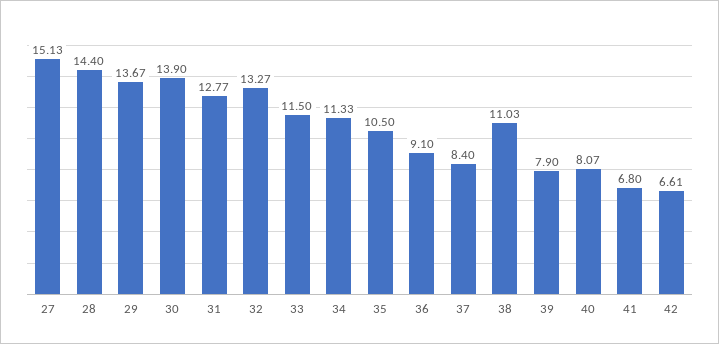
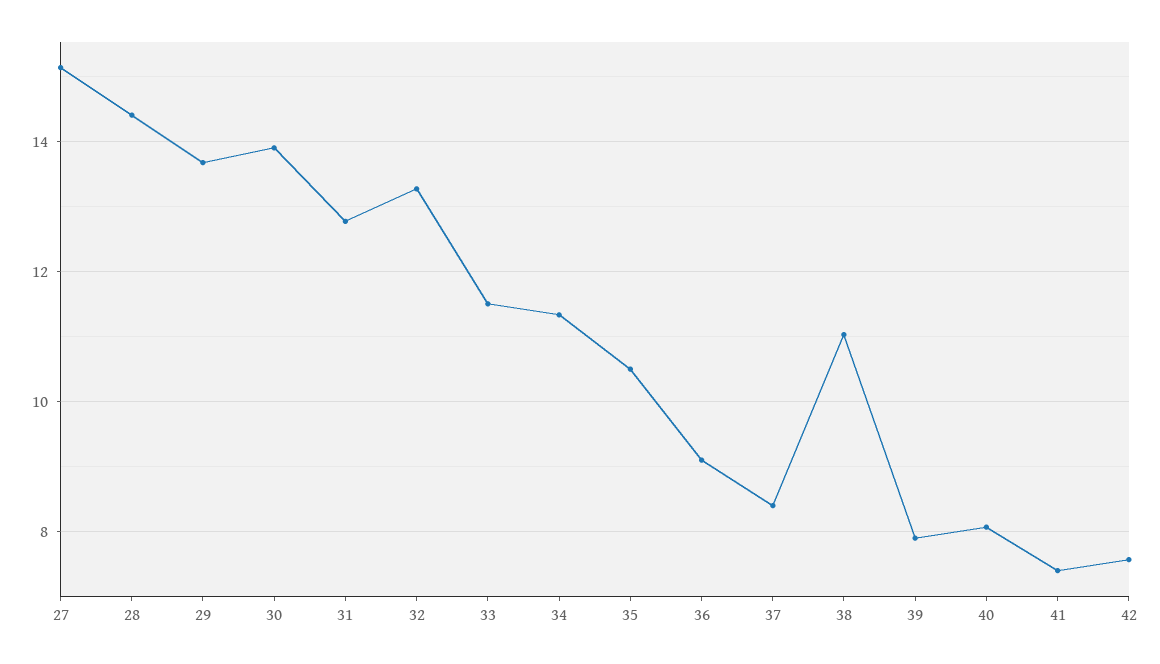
  {
    "27": 15.13,
    "28": 14.4,
    "29": 13.67,
    "30": 13.9,
    "31": 12.77,
    "32": 13.27,
    "33": 11.5,
    "34": 11.33,
    "35": 10.5,
    "36": 9.1,
    "37": 8.4,
    "38": 11.03,
    "39": 7.9,
    "40": 8.07,
-   "41": 6.8,
+   "41": 7.4,
-   "42": 6.61
+   "42": 7.6
  }

